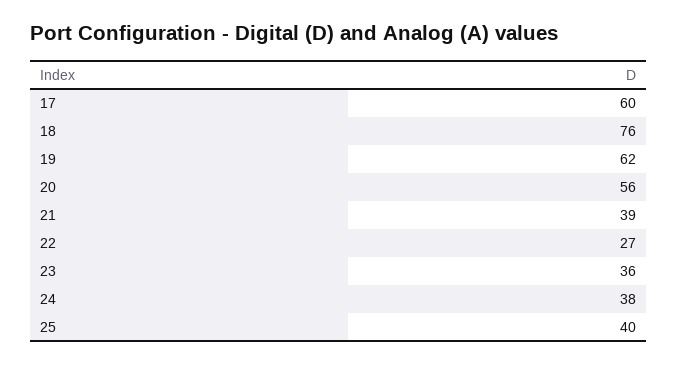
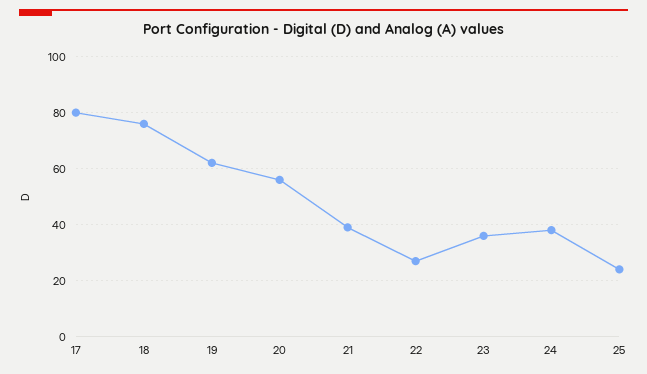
  {
-   "17": 60,
+   "17": 80,
    "18": 76,
    "19": 62,
    "20": 56,
    "21": 39,
    "22": 27,
    "23": 36,
    "24": 38,
-   "25": 40
+   "25": 25
  }

